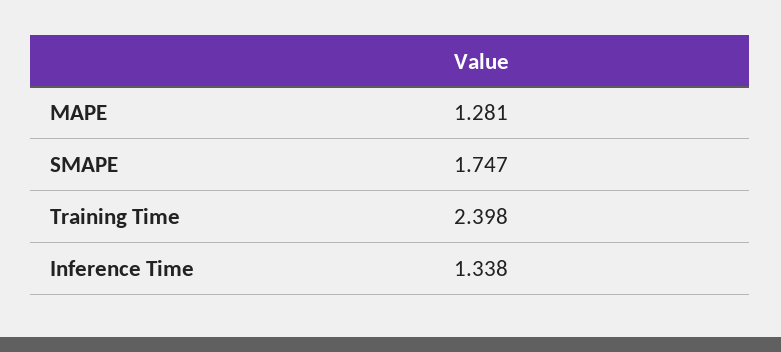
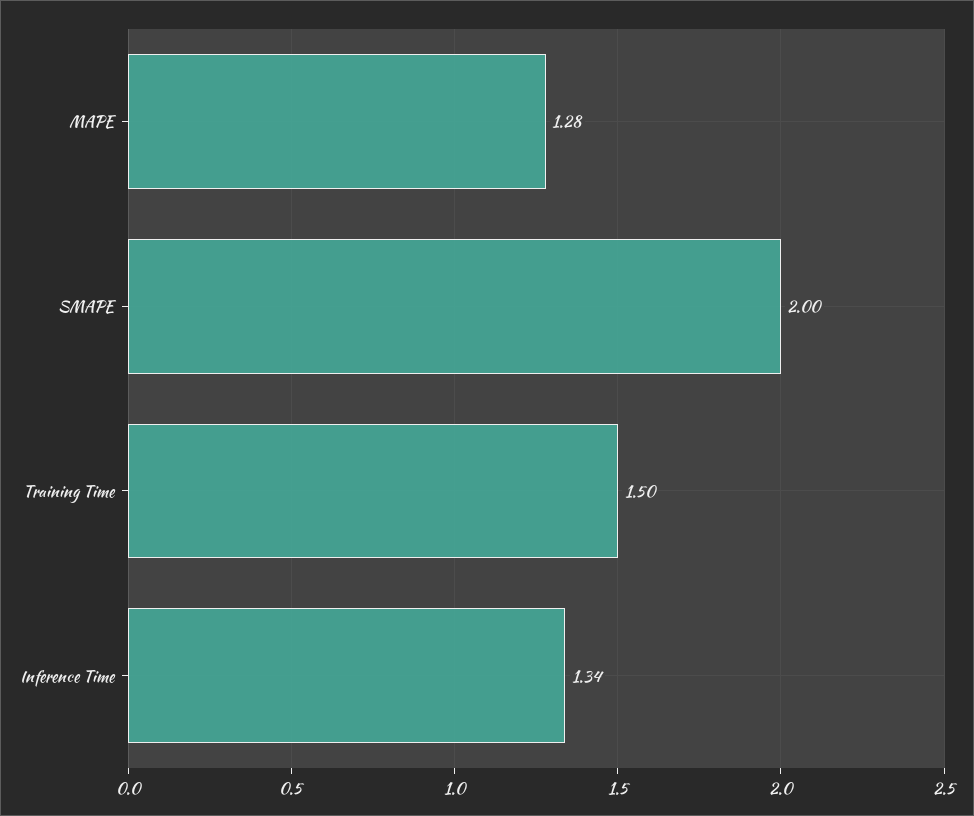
  {
    "MAPE": 1.281,
-   "SMAPE": 1.747,
+   "SMAPE": 2,
-   "Training Time": 2.398,
+   "Training Time": 1.5,
    "Inference Time": 1.338
  }

